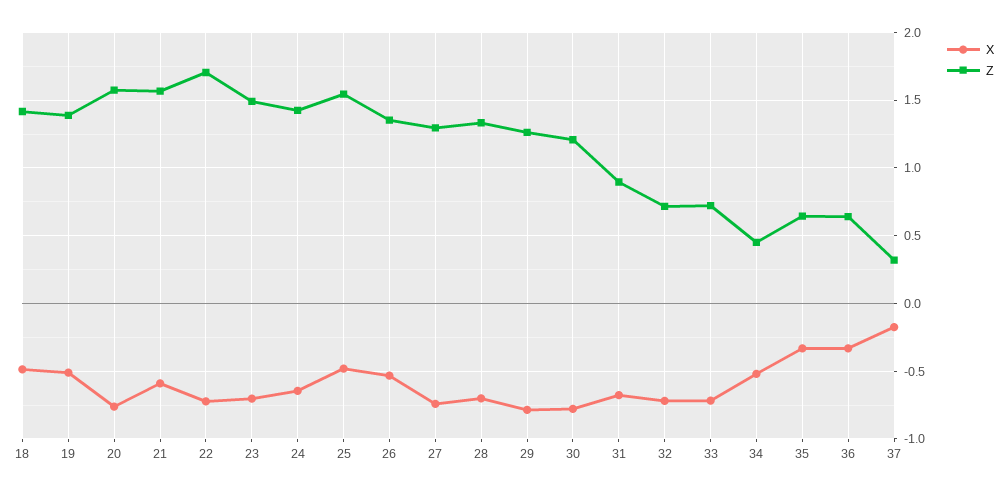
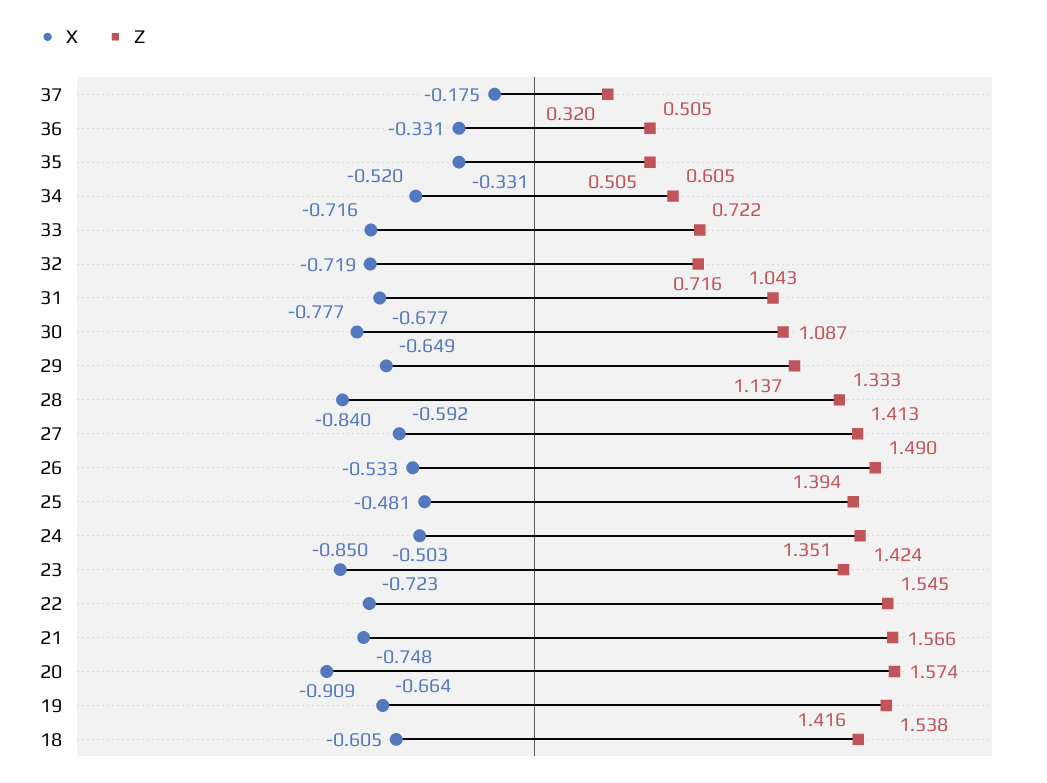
  {
    "X": {
-     "18": -0.5,
+     "18": -0.605,
-     "19": -0.5,
+     "19": -0.664,
-     "20": -0.75,
+     "20": -0.909,
-     "21": -0.6,
+     "21": -0.748,
      "22": -0.723,
-     "23": -0.7,
+     "23": -0.85,
-     "24": -0.65,
+     "24": -0.503,
      "25": -0.481,
      "26": -0.533,
-     "27": -0.75,
+     "27": -0.592,
-     "28": -0.7,
+     "28": -0.84,
-     "29": -0.8,
+     "29": -0.649,
      "30": -0.777,
      "31": -0.677,
      "32": -0.719,
      "33": -0.716,
      "34": -0.52,
      "35": -0.331,
      "36": -0.331,
      "37": -0.175
    },
    "Z": {
      "18": 1.416,
-     "19": 1.4,
+     "19": 1.538,
      "20": 1.574,
      "21": 1.566,
-     "22": 1.7,
+     "22": 1.545,
-     "23": 1.5,
+     "23": 1.351,
      "24": 1.424,
-     "25": 1.55,
+     "25": 1.394,
-     "26": 1.35,
+     "26": 1.49,
-     "27": 1.3,
+     "27": 1.413,
      "28": 1.333,
-     "29": 1.25,
+     "29": 1.137,
-     "30": 1.2,
+     "30": 1.087,
-     "31": 0.9,
+     "31": 1.043,
      "32": 0.716,
      "33": 0.722,
-     "34": 0.45,
+     "34": 0.605,
-     "35": 0.65,
+     "35": 0.505,
-     "36": 0.65,
+     "36": 0.505,
      "37": 0.32
    }
  }

